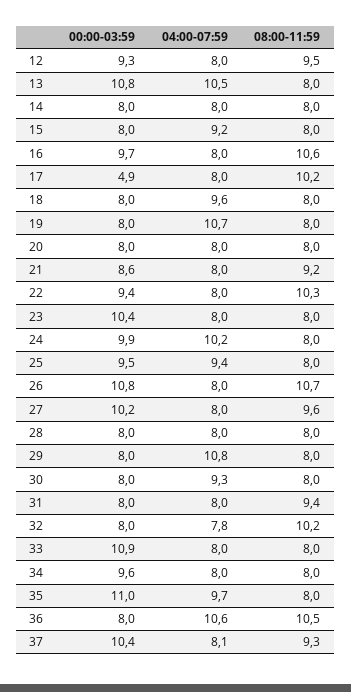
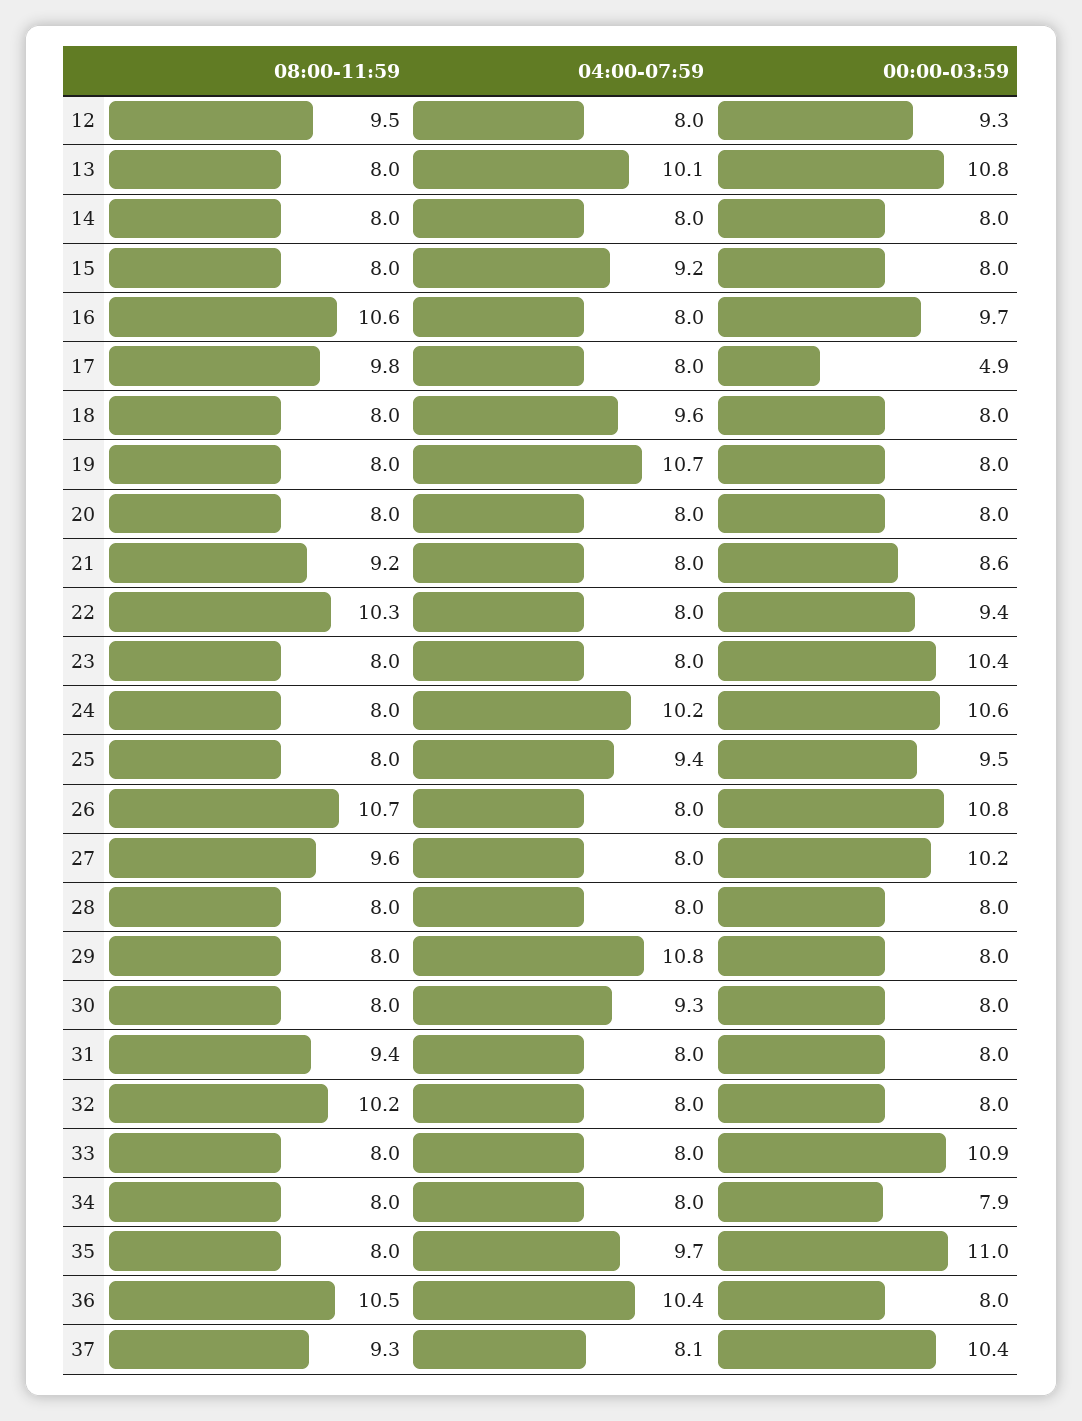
  {
    "00:00-03:59": {
      "12": 9.3,
      "13": 10.8,
      "14": 8,
      "15": 8,
      "16": 9.7,
      "17": 4.9,
      "18": 8,
      "19": 8,
      "20": 8,
      "21": 8.6,
      "22": 9.4,
      "23": 10.4,
-     "24": 9.9,
+     "24": 10.6,
      "25": 9.5,
      "26": 10.8,
      "27": 10.2,
      "28": 8,
      "29": 8,
      "30": 8,
      "31": 8,
      "32": 8,
      "33": 10.9,
-     "34": 9.6,
+     "34": 7.9,
      "35": 11,
      "36": 8,
      "37": 10.4
    },
    "04:00-07:59": {
      "12": 8,
-     "13": 10.5,
+     "13": 10.1,
      "14": 8,
      "15": 9.2,
      "16": 8,
      "17": 8,
      "18": 9.6,
      "19": 10.7,
      "20": 8,
      "21": 8,
      "22": 8,
      "23": 8,
      "24": 10.2,
      "25": 9.4,
      "26": 8,
      "27": 8,
      "28": 8,
      "29": 10.8,
      "30": 9.3,
      "31": 8,
-     "32": 7.8,
+     "32": 8,
      "33": 8,
      "34": 8,
      "35": 9.7,
-     "36": 10.6,
+     "36": 10.4,
      "37": 8.1
    },
    "08:00-11:59": {
      "12": 9.5,
      "13": 8,
      "14": 8,
      "15": 8,
      "16": 10.6,
-     "17": 10.2,
+     "17": 9.8,
      "18": 8,
      "19": 8,
      "20": 8,
      "21": 9.2,
      "22": 10.3,
      "23": 8,
      "24": 8,
      "25": 8,
      "26": 10.7,
      "27": 9.6,
      "28": 8,
      "29": 8,
      "30": 8,
      "31": 9.4,
      "32": 10.2,
      "33": 8,
      "34": 8,
      "35": 8,
      "36": 10.5,
      "37": 9.3
    }
  }

